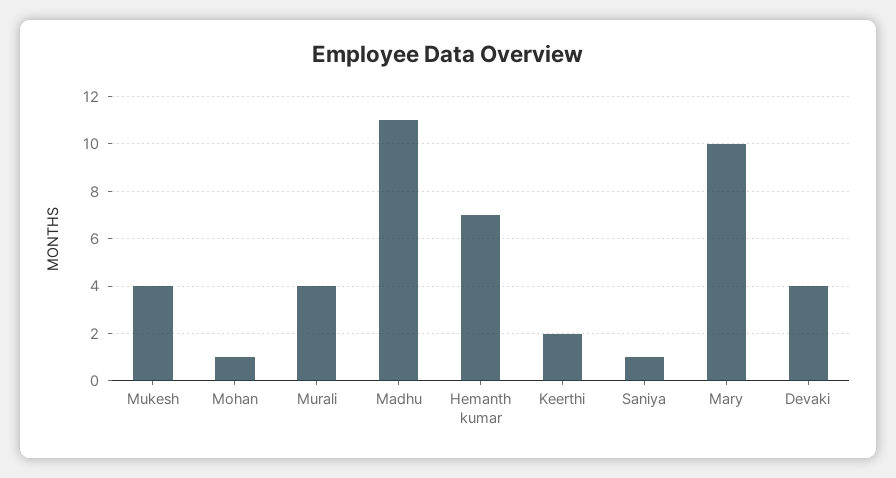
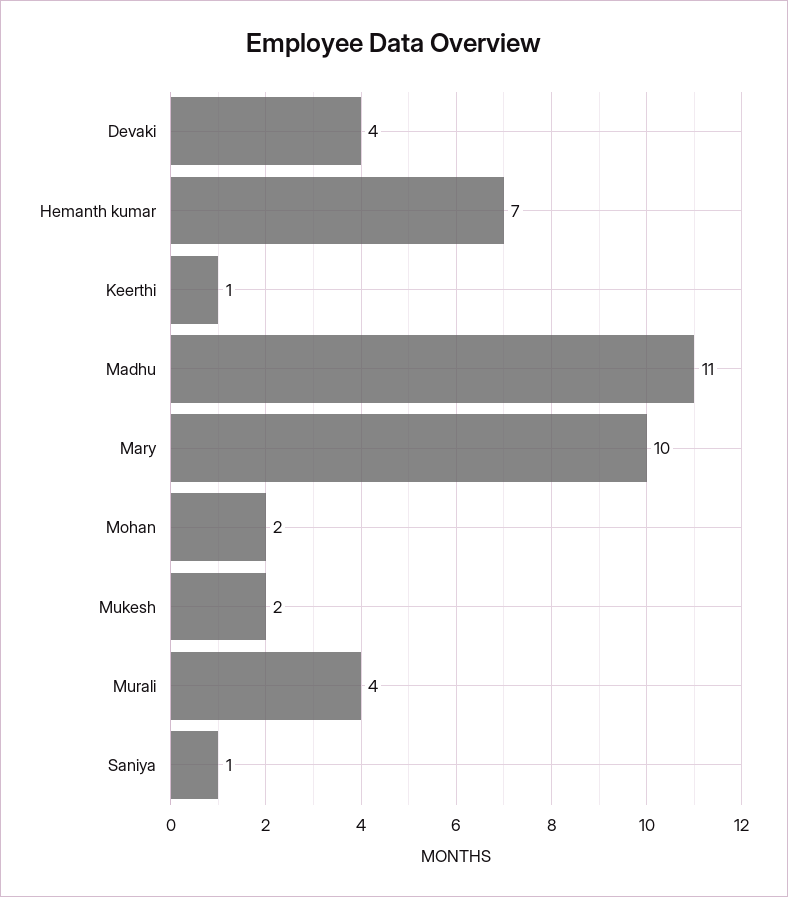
  {
-   "Mukesh": 4,
+   "Mukesh": 2,
-   "Mohan": 1,
+   "Mohan": 2,
    "Murali": 4,
    "Madhu": 11,
    "Hemanth kumar": 7,
-   "Keerthi": 2,
+   "Keerthi": 1,
    "Saniya": 1,
    "Mary": 10,
    "Devaki": 4
  }

